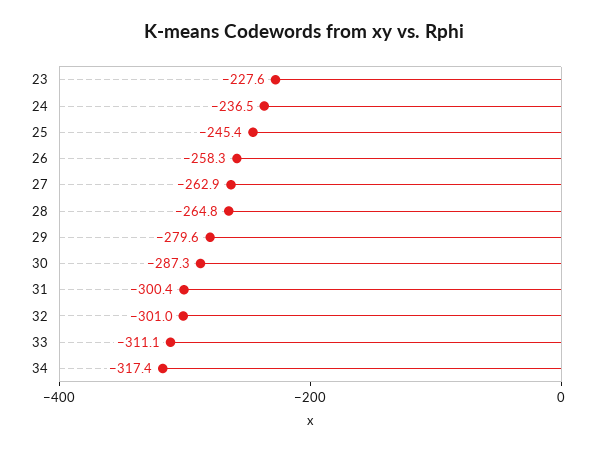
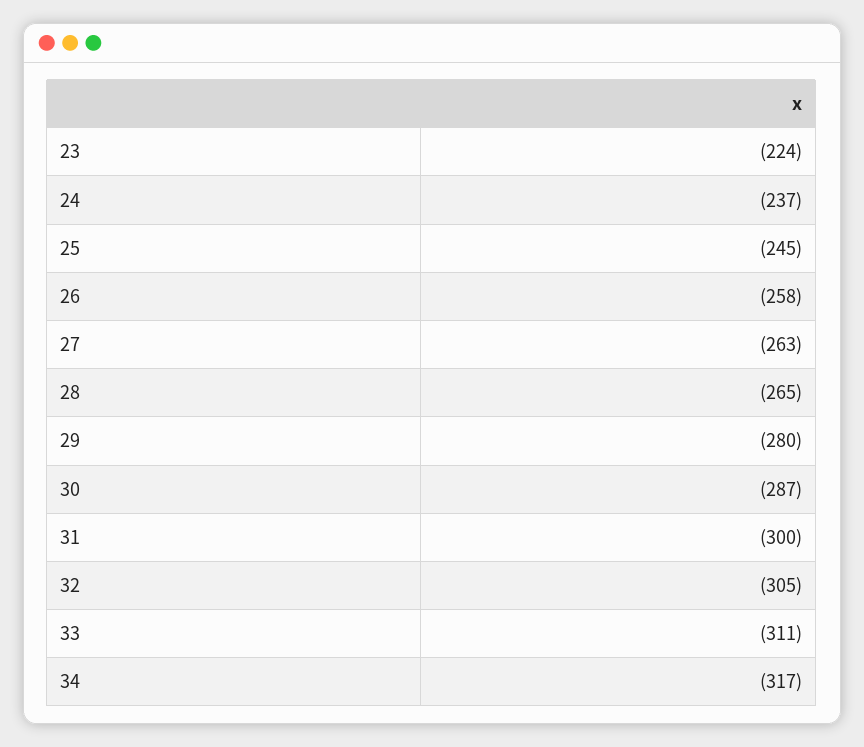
  {
-   "23": -227.6,
+   "23": -224,
    "24": -236.5,
    "25": -245.4,
    "26": -258.3,
    "27": -262.9,
    "28": -264.8,
    "29": -279.6,
    "30": -287.3,
    "31": -300.4,
-   "32": -301,
+   "32": -305,
    "33": -311.1,
    "34": -317.4
  }

